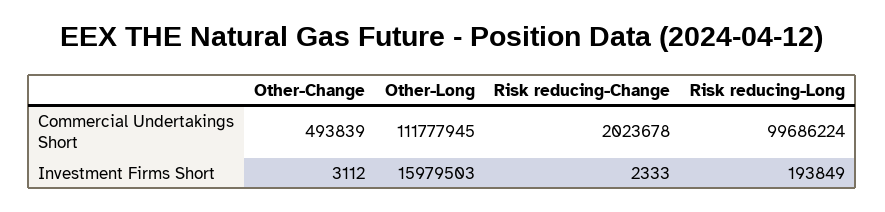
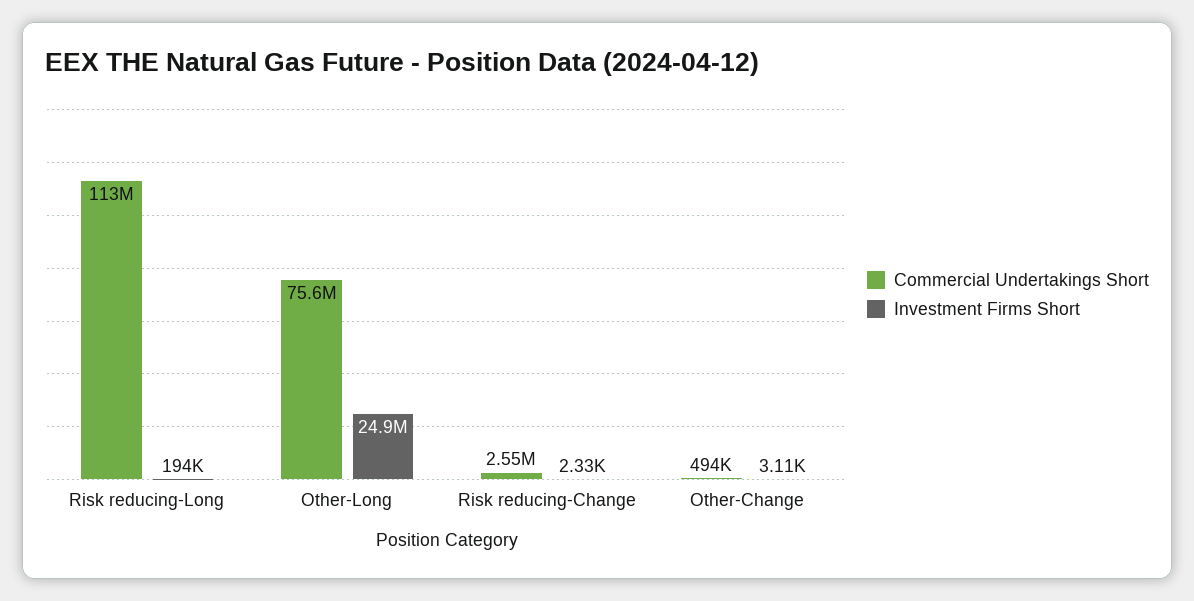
  {
    "Commercial Undertakings Short": {
      "Other-Change": 493839,
-     "Other-Long": 111777945,
+     "Other-Long": 75600000,
-     "Risk reducing-Change": 2023678,
+     "Risk reducing-Change": 2550000,
-     "Risk reducing-Long": 99686224
+     "Risk reducing-Long": 113000000
    },
    "Investment Firms Short": {
      "Other-Change": 3112,
-     "Other-Long": 15979503,
+     "Other-Long": 24900000,
      "Risk reducing-Change": 2333,
      "Risk reducing-Long": 193849
    }
  }

